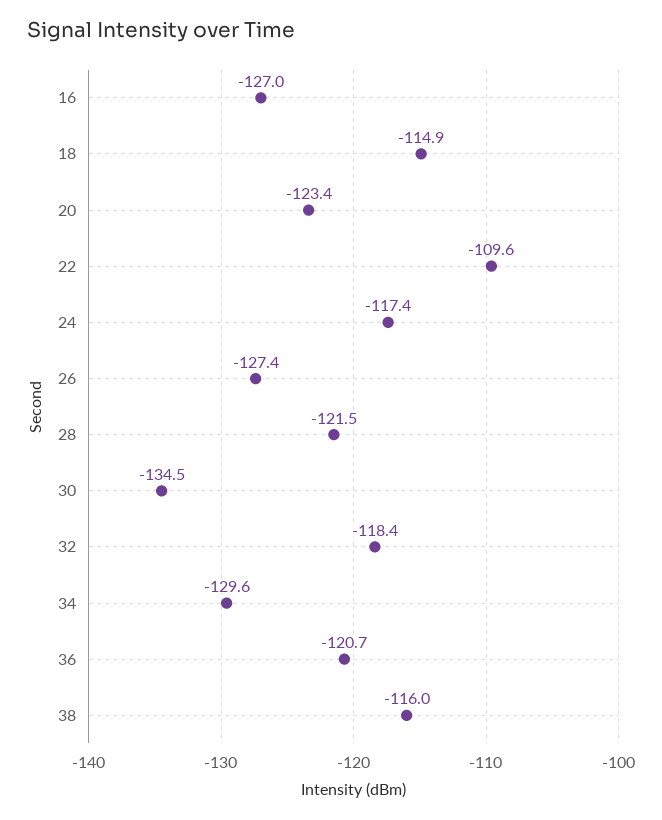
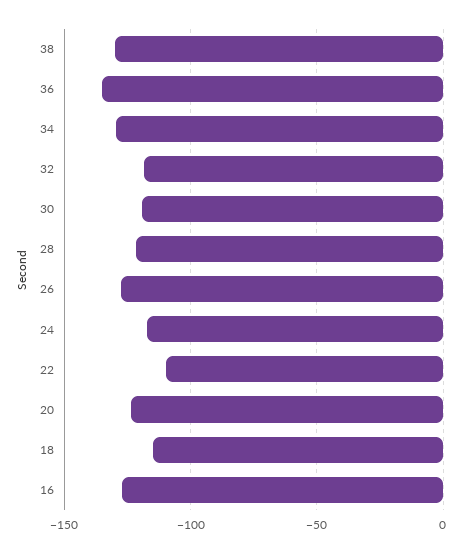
  {
    "16": -127,
    "18": -114.9,
    "20": -123.4,
    "22": -109.6,
    "24": -117.4,
    "26": -127.4,
    "28": -121.5,
-   "30": -134.5,
+   "30": -120,
    "32": -118.4,
    "34": -129.6,
-   "36": -120.7,
+   "36": -135,
-   "38": -116
+   "38": -130
  }

